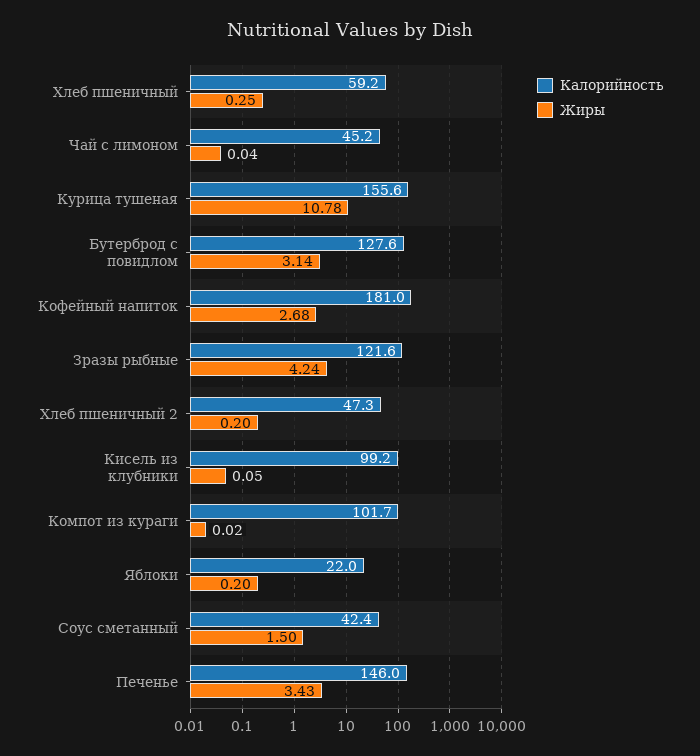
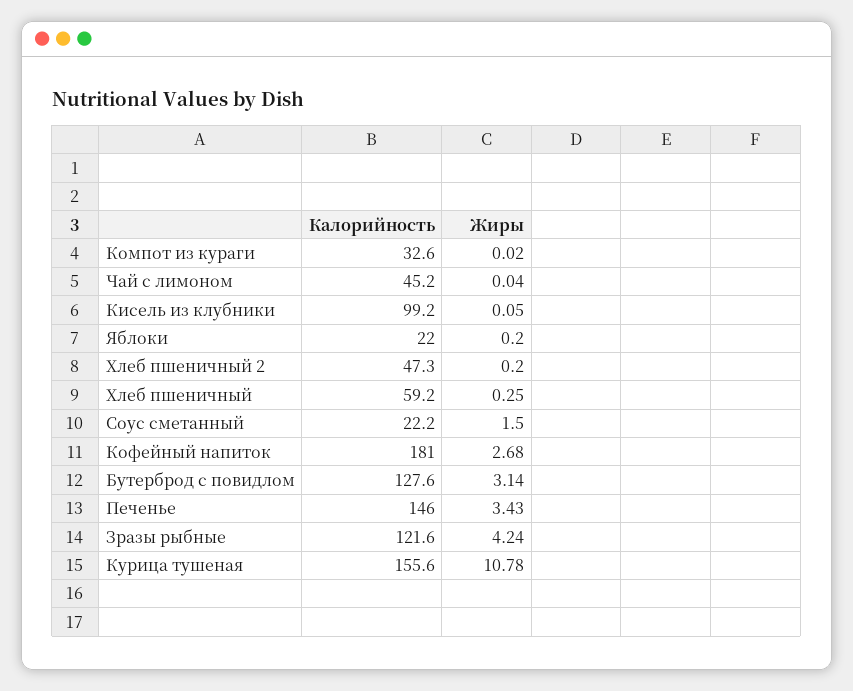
  {
    "Калорийность": {
      "Хлеб пшеничный": 59.2,
      "Чай с лимоном": 45.2,
      "Курица тушеная": 155.6,
      "Бутерброд с повидлом": 127.6,
      "Кофейный напиток": 181,
      "Зразы рыбные": 121.6,
      "Хлеб пшеничный 2": 47.3,
      "Кисель из клубники": 99.2,
-     "Компот из кураги": 101.7,
+     "Компот из кураги": 32.6,
      "Яблоки": 22,
-     "Соус сметанный": 42.4,
+     "Соус сметанный": 22.2,
      "Печенье": 146
    },
    "Жиры": {
      "Хлеб пшеничный": 0.25,
      "Чай с лимоном": 0.04,
      "Курица тушеная": 10.78,
      "Бутерброд с повидлом": 3.14,
      "Кофейный напиток": 2.68,
      "Зразы рыбные": 4.24,
      "Хлеб пшеничный 2": 0.2,
      "Кисель из клубники": 0.05,
      "Компот из кураги": 0.02,
      "Яблоки": 0.2,
      "Соус сметанный": 1.5,
      "Печенье": 3.43
    }
  }

